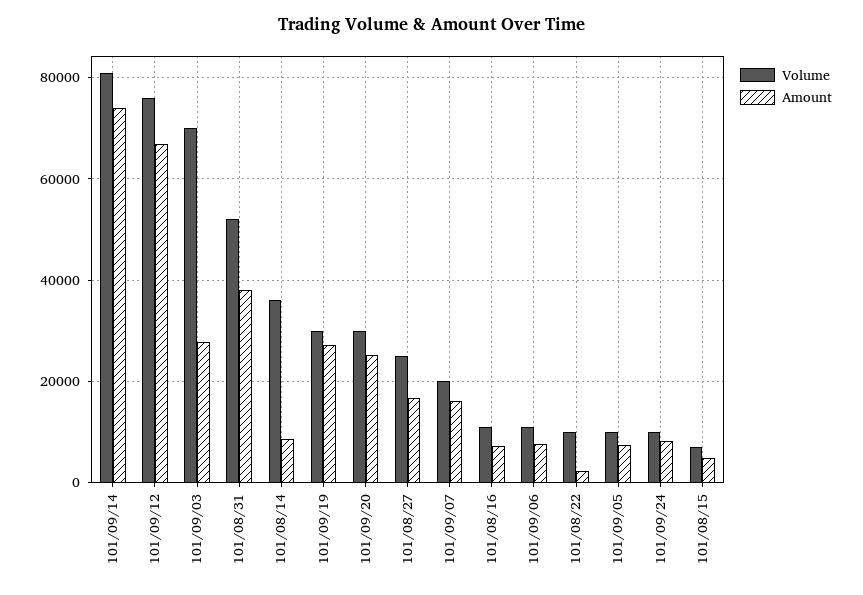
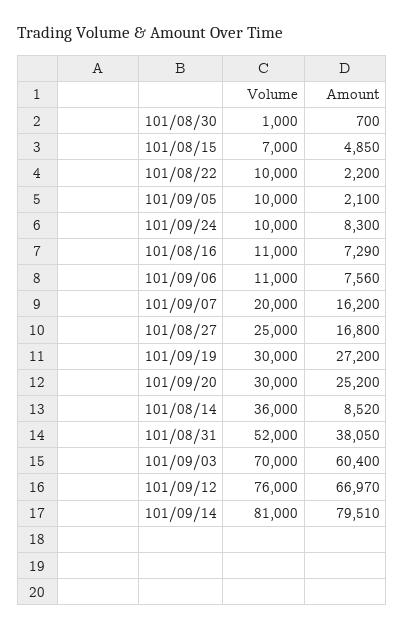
  {
    "Volume": {
      "101/09/14": 81000,
      "101/09/12": 76000,
      "101/09/03": 70000,
      "101/08/31": 52000,
      "101/08/14": 36000,
      "101/09/19": 30000,
      "101/09/20": 30000,
      "101/08/27": 25000,
      "101/09/07": 20000,
      "101/08/16": 11000,
      "101/09/06": 11000,
      "101/08/22": 10000,
      "101/09/05": 10000,
      "101/09/24": 10000,
-     "101/08/15": 7000
+     "101/08/15": 7000,
+     "101/08/30": 1000
    },
    "Amount": {
-     "101/09/14": 74000,
+     "101/09/14": 79510,
      "101/09/12": 66970,
-     "101/09/03": 28000,
+     "101/09/03": 60400,
      "101/08/31": 38050,
      "101/08/14": 8520,
      "101/09/19": 27200,
      "101/09/20": 25200,
      "101/08/27": 16800,
      "101/09/07": 16200,
      "101/08/16": 7290,
      "101/09/06": 7560,
      "101/08/22": 2200,
-     "101/09/05": 8000,
+     "101/09/05": 2100,
      "101/09/24": 8300,
-     "101/08/15": 4850
+     "101/08/15": 4850,
+     "101/08/30": 700
    }
  }

